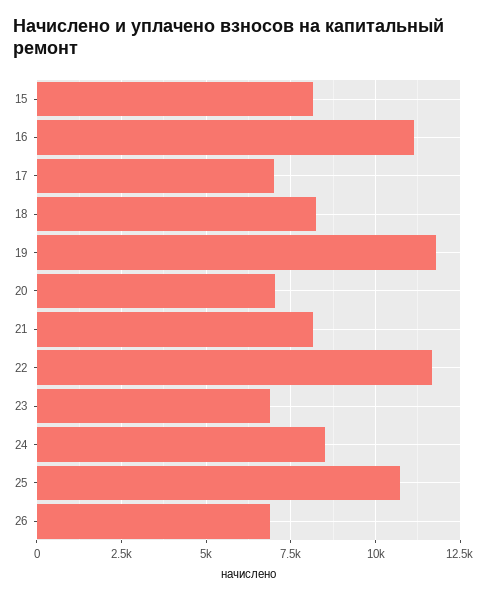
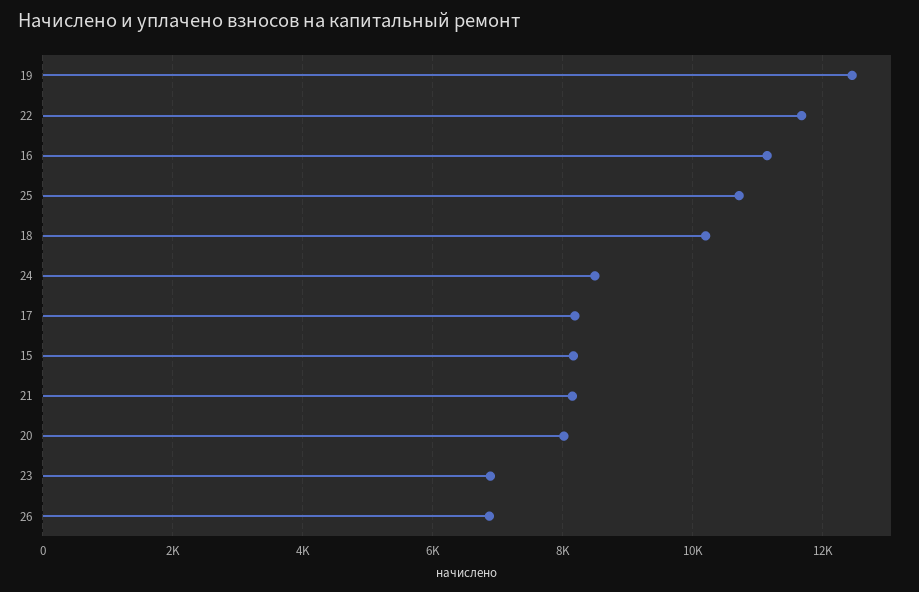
  {
    "15": 8200,
    "16": 11200,
-   "17": 7000,
+   "17": 8200,
-   "18": 8250,
+   "18": 10200,
-   "19": 11750,
+   "19": 12400,
-   "20": 7000,
+   "20": 8000,
    "21": 8200,
    "22": 11600,
    "23": 6800,
    "24": 8400,
    "25": 10800,
    "26": 6800
  }

